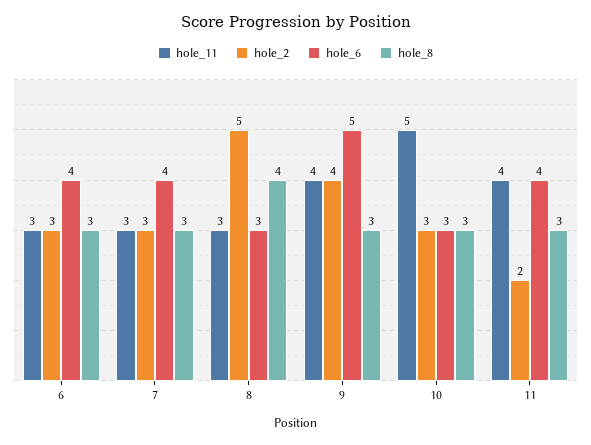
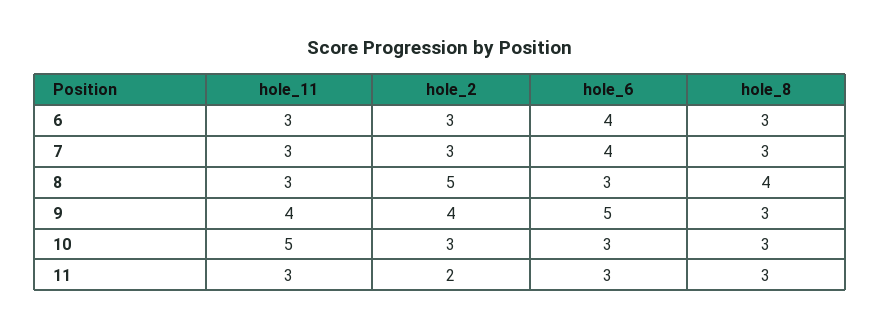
  {
    "hole_11": {
      "6": 3,
      "7": 3,
      "8": 3,
      "9": 4,
      "10": 5,
-     "11": 4
+     "11": 3
    },
    "hole_2": {
      "6": 3,
      "7": 3,
      "8": 5,
      "9": 4,
      "10": 3,
      "11": 2
    },
    "hole_6": {
      "6": 4,
      "7": 4,
      "8": 3,
      "9": 5,
      "10": 3,
-     "11": 4
+     "11": 3
    },
    "hole_8": {
      "6": 3,
      "7": 3,
      "8": 4,
      "9": 3,
      "10": 3,
      "11": 3
    }
  }

